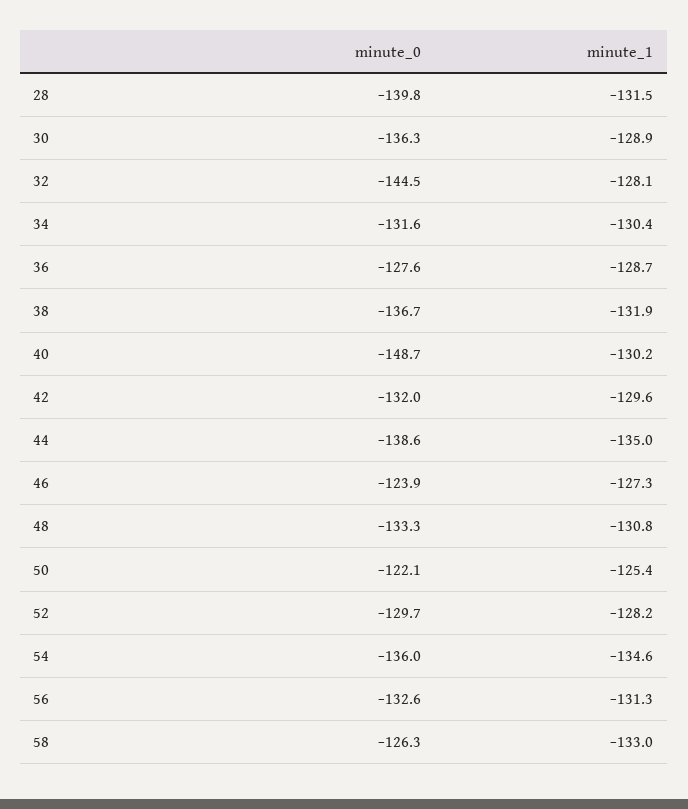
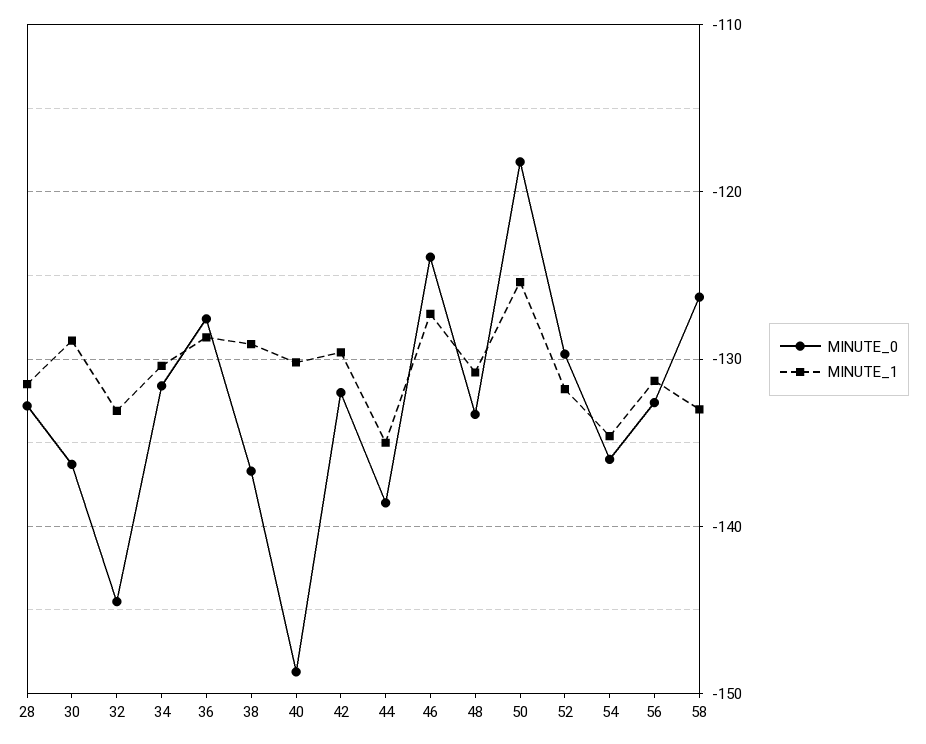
  {
    "minute_0": {
-     "28": -139.8,
+     "28": -133,
      "30": -136.3,
      "32": -144.5,
      "34": -131.6,
      "36": -127.6,
      "38": -136.7,
      "40": -148.7,
      "42": -132,
      "44": -138.6,
      "46": -123.9,
      "48": -133.3,
-     "50": -122.1,
+     "50": -118,
      "52": -129.7,
      "54": -136,
      "56": -132.6,
      "58": -126.3
    },
    "minute_1": {
      "28": -131.5,
      "30": -128.9,
-     "32": -128.1,
+     "32": -133,
      "34": -130.4,
      "36": -128.7,
-     "38": -131.9,
+     "38": -129,
      "40": -130.2,
      "42": -129.6,
      "44": -135,
      "46": -127.3,
      "48": -130.8,
      "50": -125.4,
-     "52": -128.2,
+     "52": -132,
      "54": -134.6,
      "56": -131.3,
      "58": -133
    }
  }

